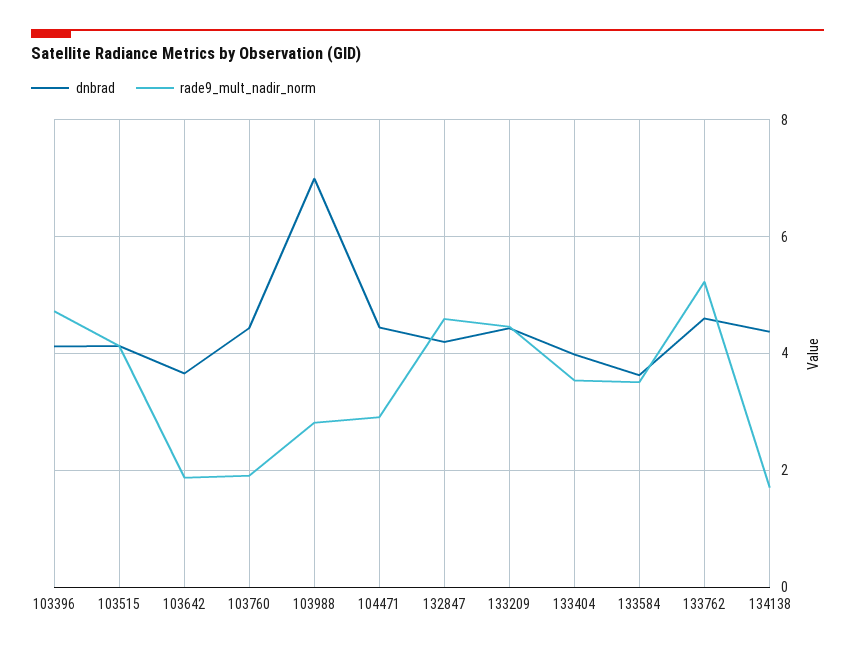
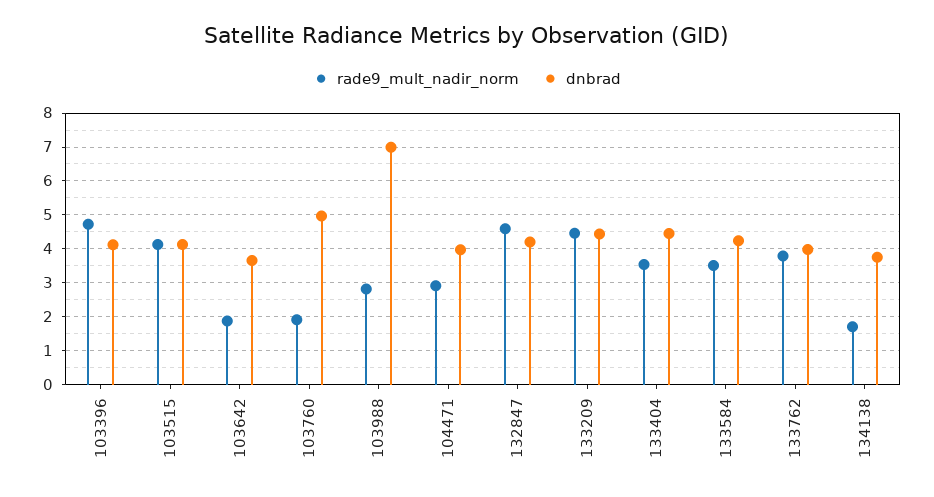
  {
    "dnbrad": {
      "103396": 4.2,
      "103515": 4.2,
      "103642": 3.6,
-     "103760": 4.4,
+     "103760": 5,
      "103988": 7,
-     "104471": 4.4,
+     "104471": 4,
      "132847": 4.2,
      "133209": 4.4,
-     "133404": 4,
+     "133404": 4.4,
-     "133584": 3.6,
+     "133584": 4.2,
-     "133762": 4.6,
+     "133762": 4,
-     "134138": 4.4
+     "134138": 3.8
    },
    "rade9_mult_nadir_norm": {
      "103396": 4.8,
      "103515": 4.2,
      "103642": 1.8,
      "103760": 2,
      "103988": 2.8,
      "104471": 3,
      "132847": 4.6,
      "133209": 4.4,
      "133404": 3.6,
      "133584": 3.6,
-     "133762": 5.2,
+     "133762": 3.8,
      "134138": 1.8
    }
  }

